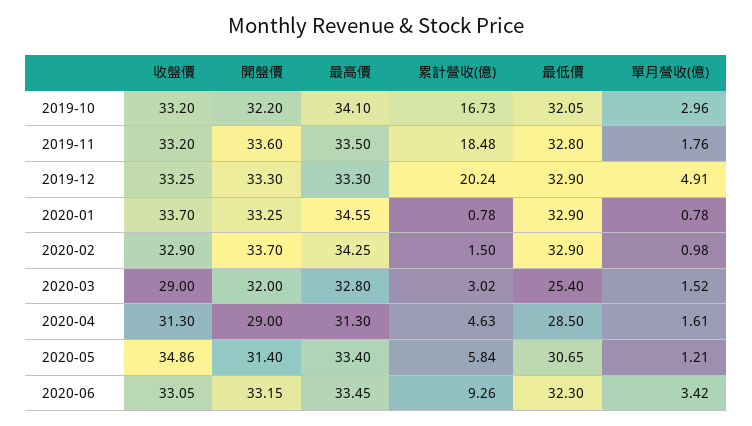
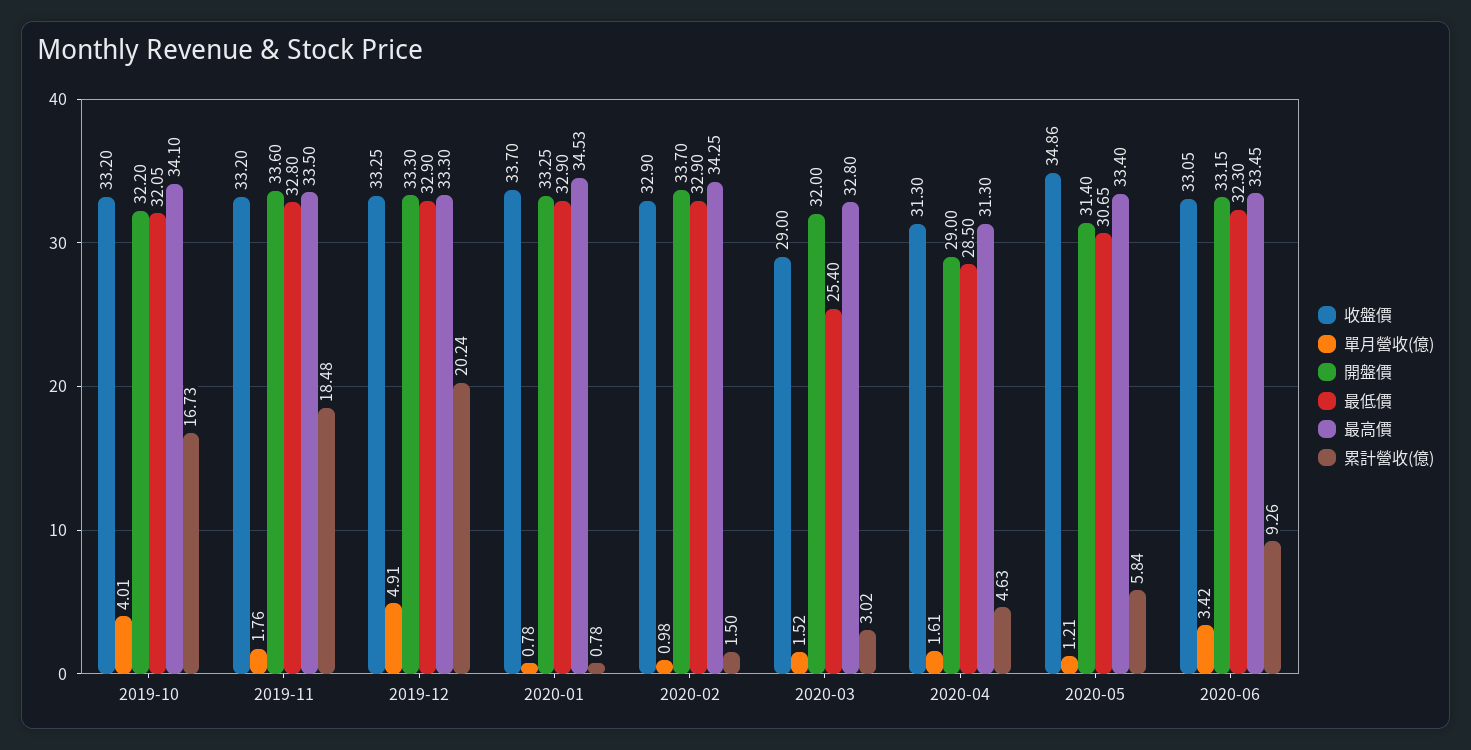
  {
    "收盤價": {
      "2019-10": 33.2,
      "2019-11": 33.2,
      "2019-12": 33.25,
      "2020-01": 33.7,
      "2020-02": 32.9,
      "2020-03": 29,
      "2020-04": 31.3,
      "2020-05": 34.86,
      "2020-06": 33.05
    },
    "開盤價": {
      "2019-10": 32.2,
      "2019-11": 33.6,
      "2019-12": 33.3,
      "2020-01": 33.25,
      "2020-02": 33.7,
      "2020-03": 32,
      "2020-04": 29,
      "2020-05": 31.4,
      "2020-06": 33.15
    },
    "最高價": {
      "2019-10": 34.1,
      "2019-11": 33.5,
      "2019-12": 33.3,
-     "2020-01": 34.55,
+     "2020-01": 34.53,
      "2020-02": 34.25,
      "2020-03": 32.8,
      "2020-04": 31.3,
      "2020-05": 33.4,
      "2020-06": 33.45
    },
    "累計營收(億)": {
      "2019-10": 16.73,
      "2019-11": 18.48,
      "2019-12": 20.24,
      "2020-01": 0.78,
      "2020-02": 1.5,
      "2020-03": 3.02,
      "2020-04": 4.63,
      "2020-05": 5.84,
      "2020-06": 9.26
    },
    "最低價": {
      "2019-10": 32.05,
      "2019-11": 32.8,
      "2019-12": 32.9,
      "2020-01": 32.9,
      "2020-02": 32.9,
      "2020-03": 25.4,
      "2020-04": 28.5,
      "2020-05": 30.65,
      "2020-06": 32.3
    },
    "單月營收(億)": {
-     "2019-10": 2.96,
+     "2019-10": 4.01,
      "2019-11": 1.76,
      "2019-12": 4.91,
      "2020-01": 0.78,
      "2020-02": 0.98,
      "2020-03": 1.52,
      "2020-04": 1.61,
      "2020-05": 1.21,
      "2020-06": 3.42
    }
  }

